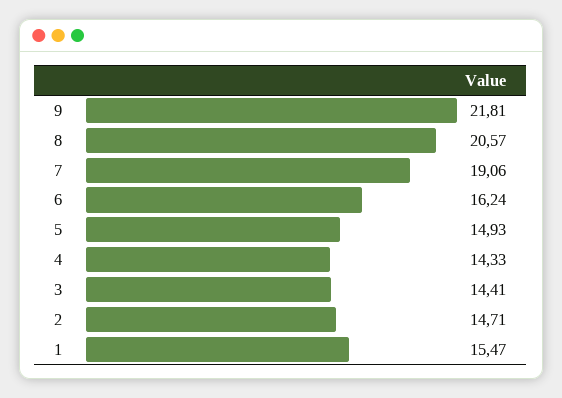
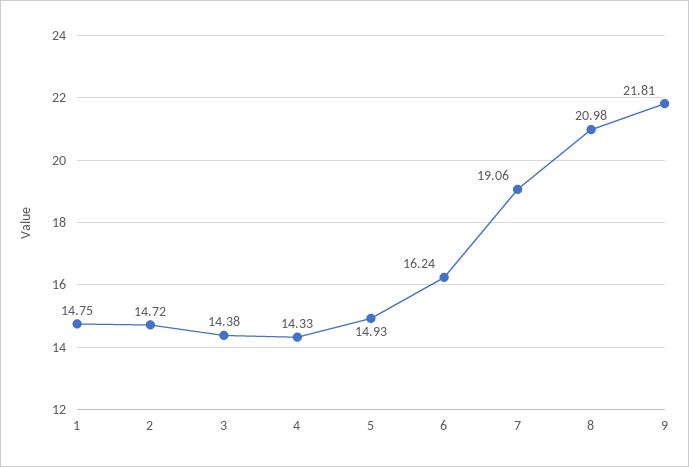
  {
    "9": 21.81,
-   "8": 20.57,
+   "8": 20.98,
    "7": 19.06,
    "6": 16.24,
    "5": 14.93,
    "4": 14.33,
-   "3": 14.41,
+   "3": 14.38,
-   "2": 14.71,
+   "2": 14.72,
-   "1": 15.47
+   "1": 14.75
  }

